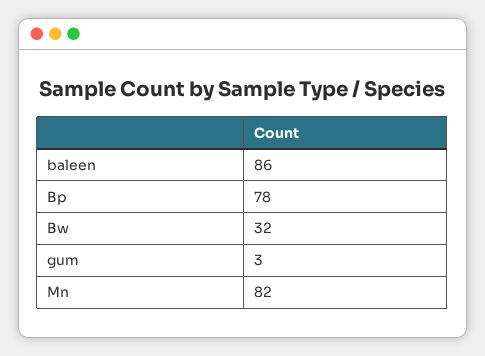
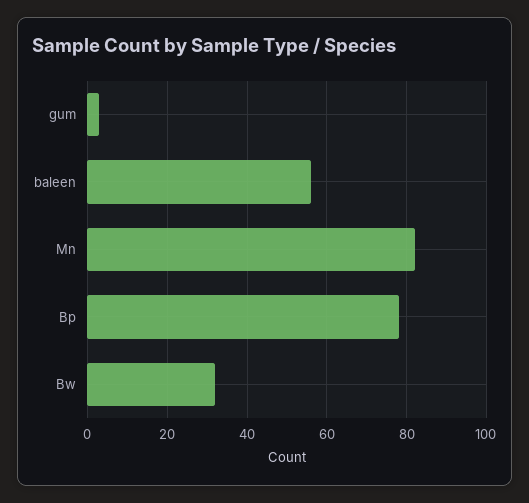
  {
-   "baleen": 86,
+   "baleen": 55,
    "Bp": 78,
    "Bw": 32,
    "gum": 3,
    "Mn": 82
  }

